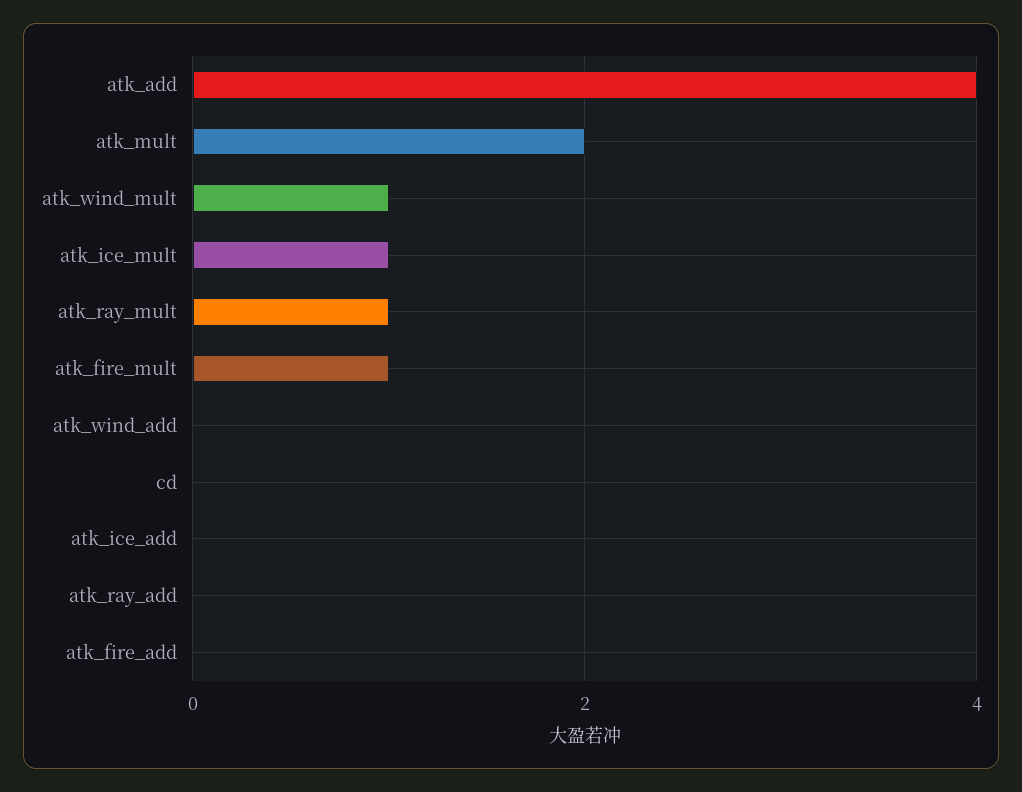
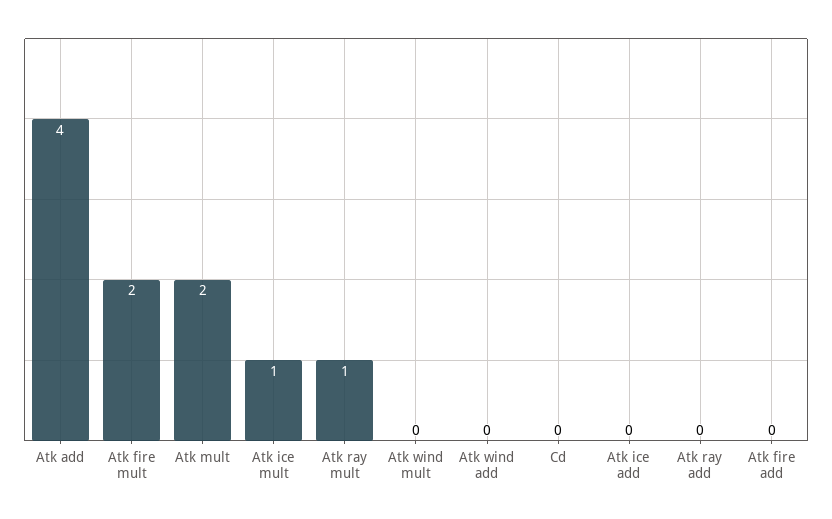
  {
    "atk_add": 4,
    "atk_mult": 2,
-   "atk_wind_mult": 1,
+   "atk_wind_mult": 0,
    "atk_ice_mult": 1,
    "atk_ray_mult": 1,
-   "atk_fire_mult": 1,
+   "atk_fire_mult": 2,
    "atk_wind_add": 0,
    "cd": 0,
    "atk_ice_add": 0,
    "atk_ray_add": 0,
    "atk_fire_add": 0
  }

